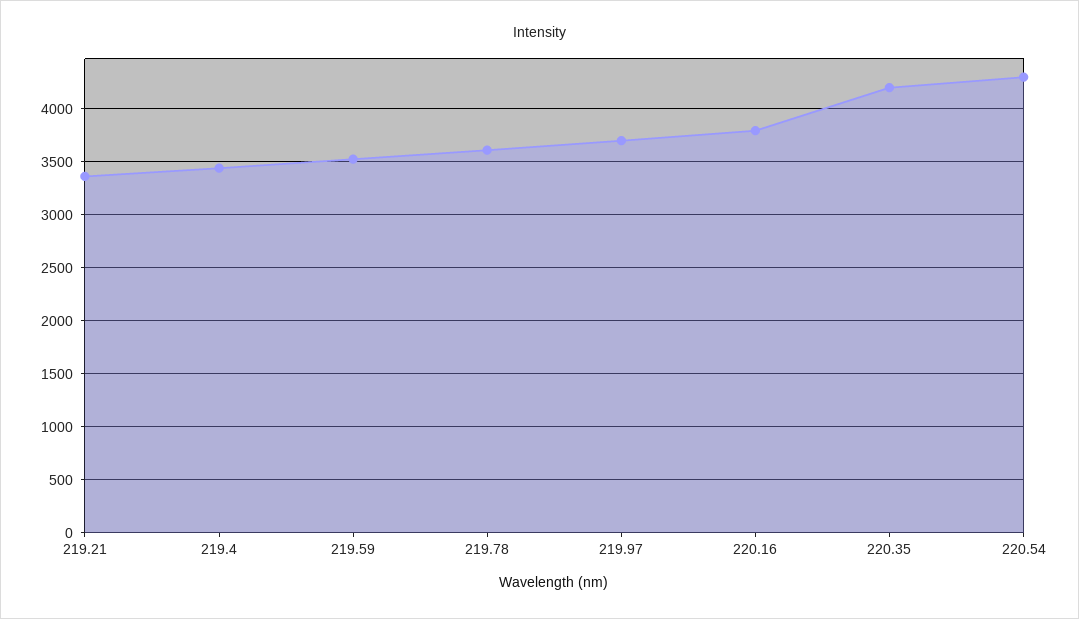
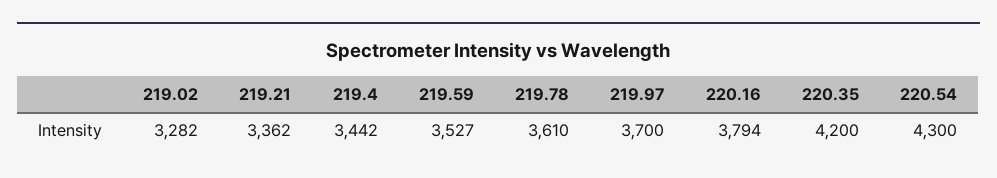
  {
    "219.21": 3362,
    "219.4": 3442,
    "219.59": 3527,
    "219.78": 3610,
    "219.97": 3700,
    "220.16": 3794,
    "220.35": 4200,
-   "220.54": 4300
+   "220.54": 4300,
+   "219.02": 3282
  }

